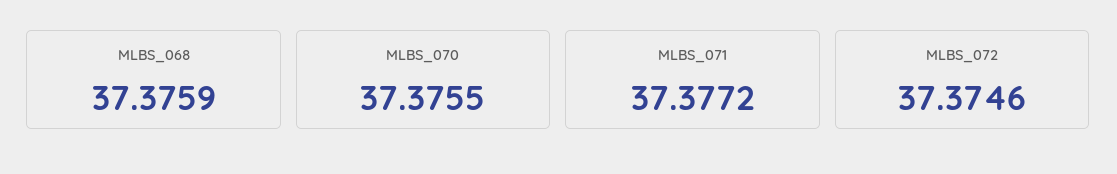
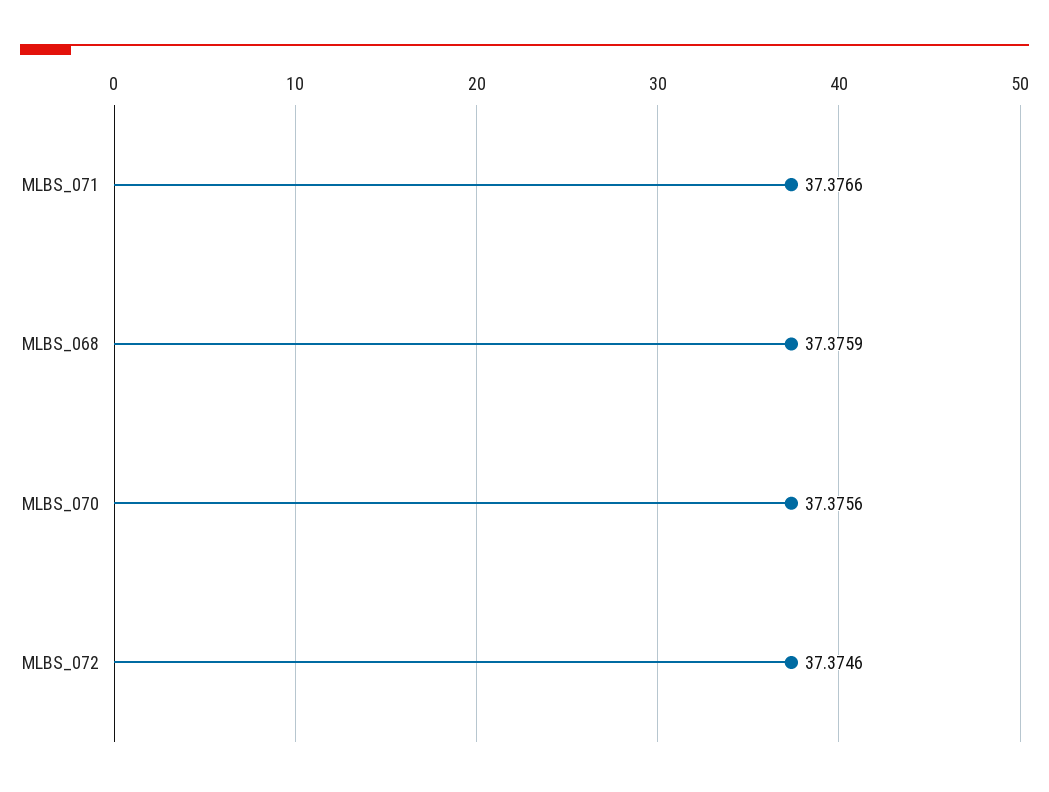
  {
    "MLBS_068": 37.3759,
-   "MLBS_070": 37.3755,
+   "MLBS_070": 37.3756,
-   "MLBS_071": 37.3772,
+   "MLBS_071": 37.3766,
    "MLBS_072": 37.3746
  }

